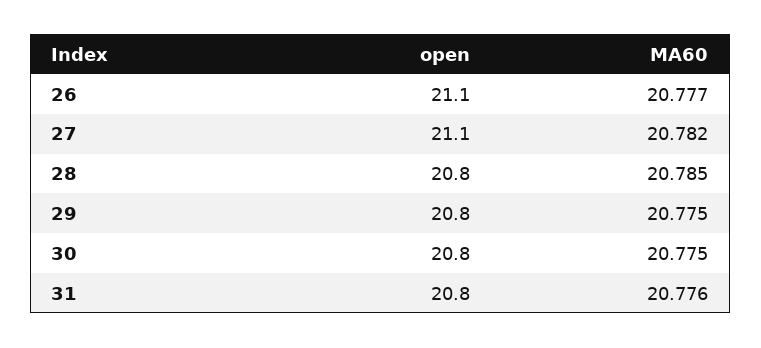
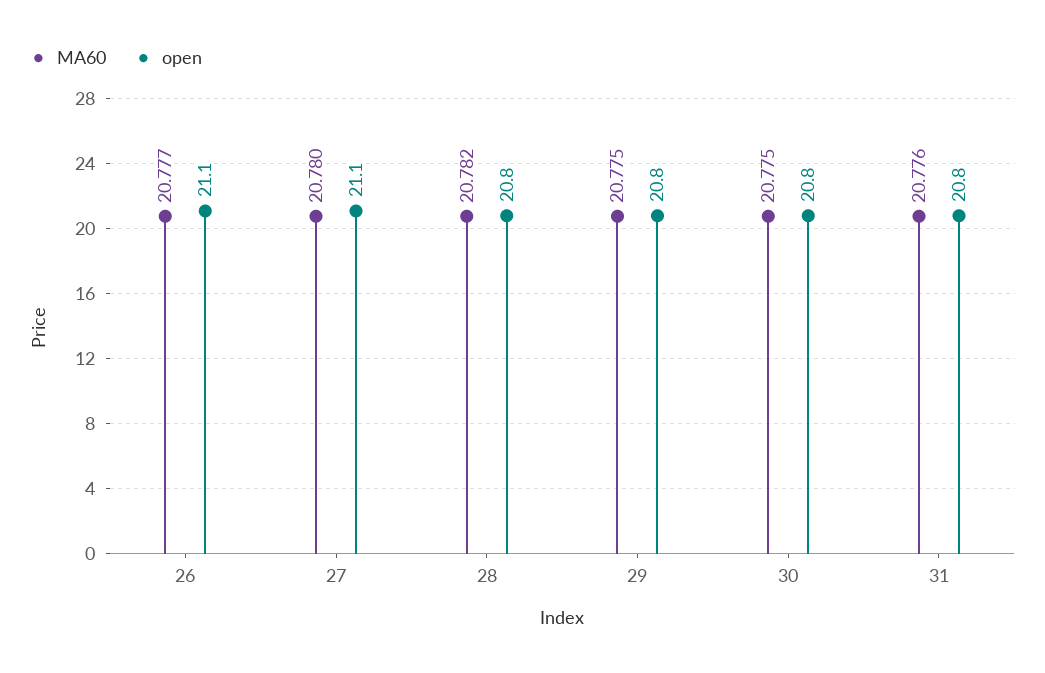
  {
    "open": {
      "26": 21.1,
      "27": 21.1,
      "28": 20.8,
      "29": 20.8,
      "30": 20.8,
      "31": 20.8
    },
    "MA60": {
      "26": 20.777,
-     "27": 20.782,
+     "27": 20.78,
-     "28": 20.785,
+     "28": 20.782,
      "29": 20.775,
      "30": 20.775,
      "31": 20.776
    }
  }

